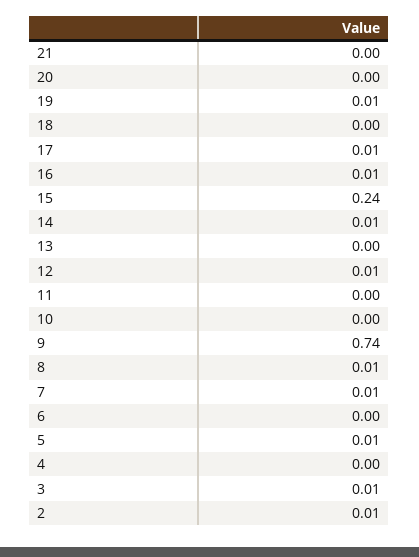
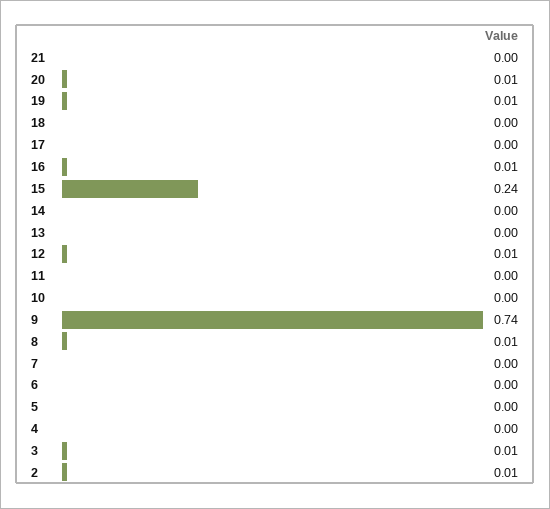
  {
    "21": 0,
-   "20": 0,
+   "20": 0.01,
    "19": 0.01,
    "18": 0,
-   "17": 0.01,
+   "17": 0,
    "16": 0.01,
    "15": 0.24,
-   "14": 0.01,
+   "14": 0,
    "13": 0,
    "12": 0.01,
    "11": 0,
    "10": 0,
    "9": 0.74,
    "8": 0.01,
-   "7": 0.01,
+   "7": 0,
    "6": 0,
-   "5": 0.01,
+   "5": 0,
    "4": 0,
    "3": 0.01,
    "2": 0.01
  }

